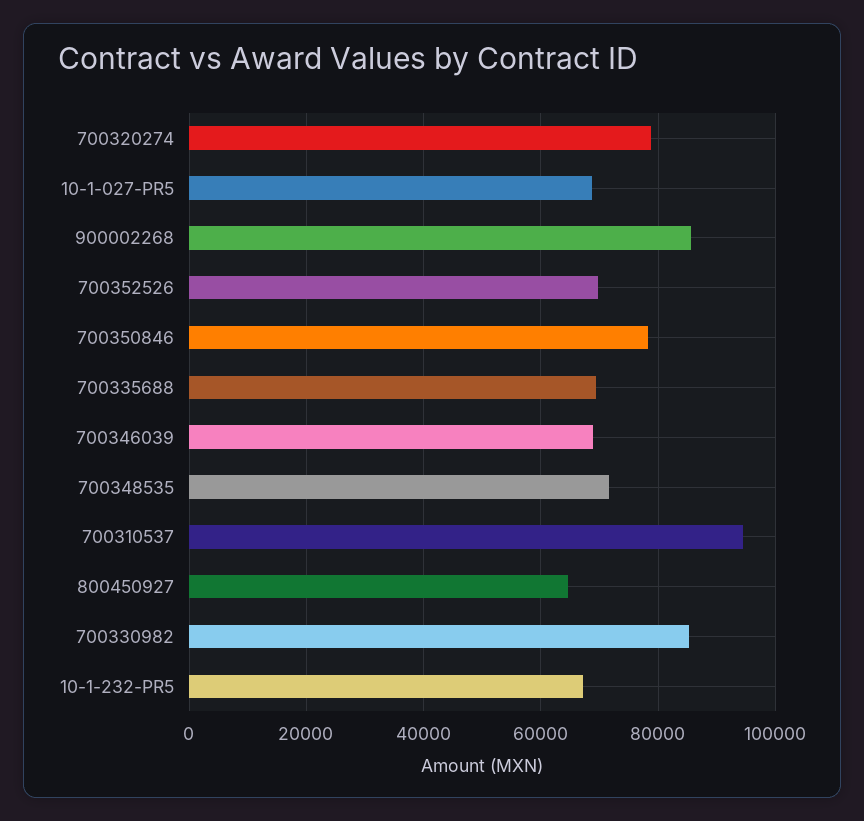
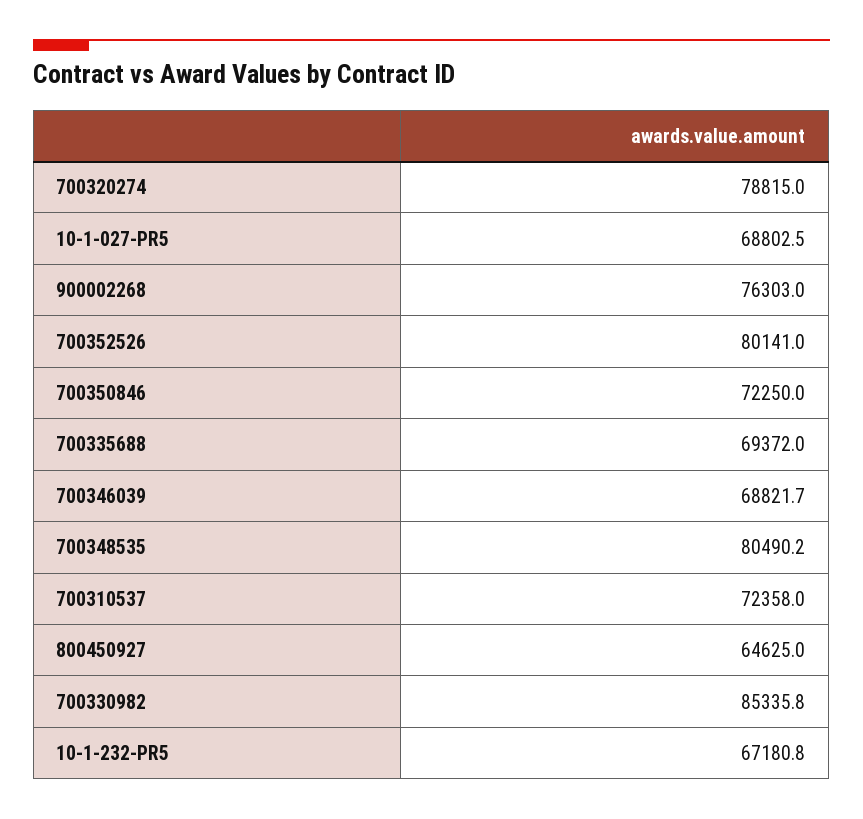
  {
    "700320274": 78815,
    "10-1-027-PR5": 68802.5,
-   "900002268": 86000,
+   "900002268": 76303,
-   "700352526": 70000,
+   "700352526": 80141,
-   "700350846": 78000,
+   "700350846": 72250,
    "700335688": 69372,
    "700346039": 68821.7,
-   "700348535": 72000,
+   "700348535": 80490.2,
-   "700310537": 94000,
+   "700310537": 72358,
    "800450927": 64625,
    "700330982": 85335.8,
    "10-1-232-PR5": 67180.8
  }

